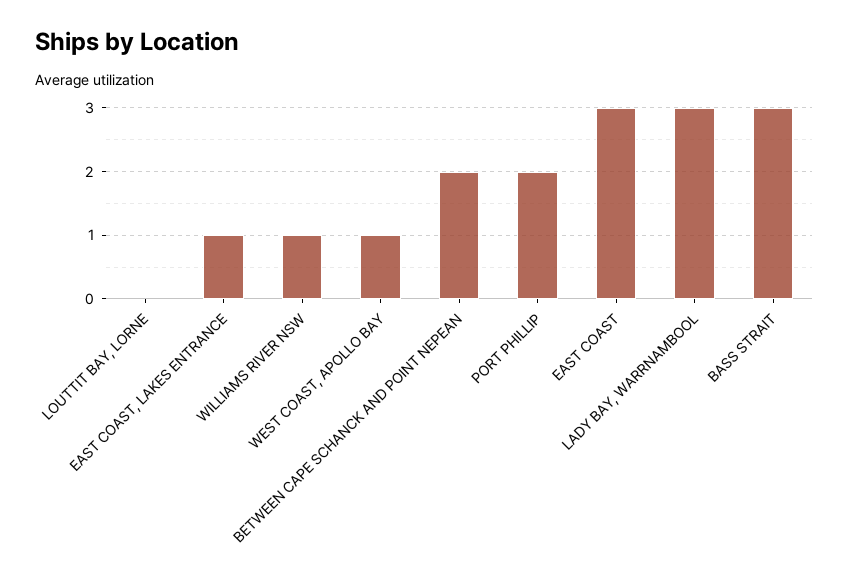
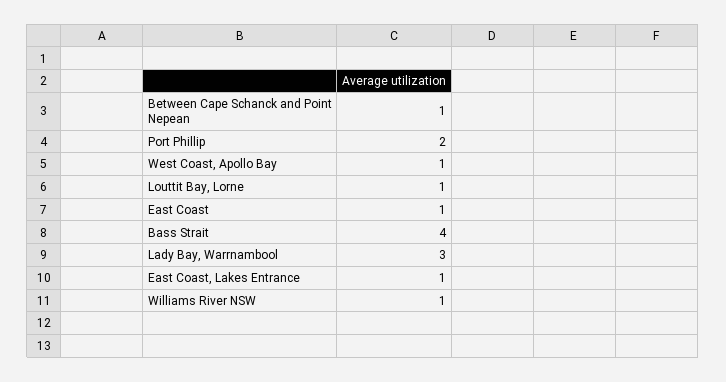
  {
-   "LOUTTIT BAY, LORNE": 0,
+   "LOUTTIT BAY, LORNE": 1,
    "EAST COAST, LAKES ENTRANCE": 1,
    "WILLIAMS RIVER NSW": 1,
    "WEST COAST, APOLLO BAY": 1,
-   "BETWEEN CAPE SCHANCK AND POINT NEPEAN": 2,
+   "BETWEEN CAPE SCHANCK AND POINT NEPEAN": 1,
    "PORT PHILLIP": 2,
-   "EAST COAST": 3,
+   "EAST COAST": 1,
    "LADY BAY, WARRNAMBOOL": 3,
-   "BASS STRAIT": 3
+   "BASS STRAIT": 4
  }

